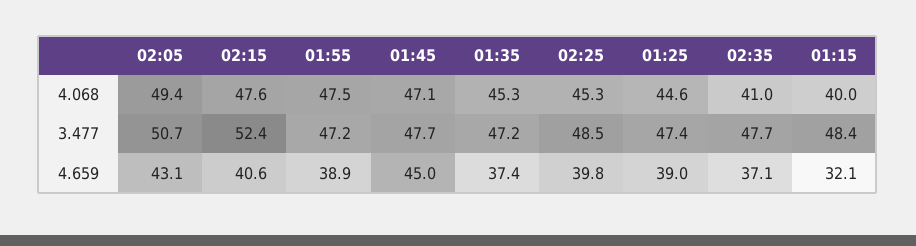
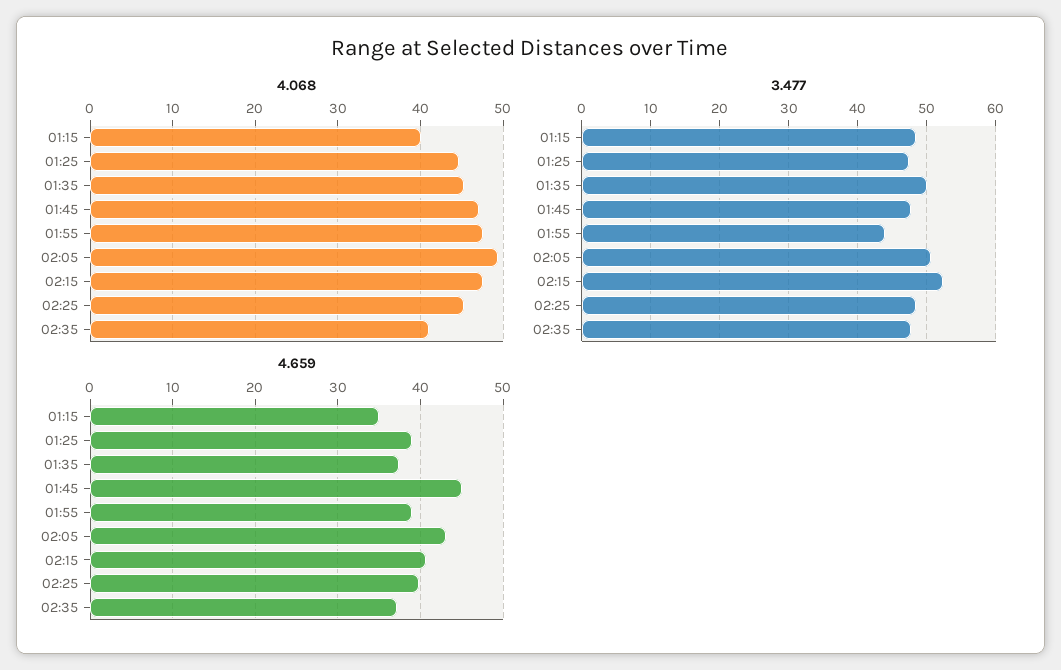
  {
    "4.068": {
      "02:05": 49.4,
      "02:15": 47.6,
      "01:55": 47.5,
      "01:45": 47.1,
      "01:35": 45.3,
      "02:25": 45.3,
      "01:25": 44.6,
      "02:35": 41,
      "01:15": 40
    },
    "3.477": {
      "02:05": 50.7,
      "02:15": 52.4,
-     "01:55": 47.2,
+     "01:55": 44,
      "01:45": 47.7,
-     "01:35": 47.2,
+     "01:35": 50,
      "02:25": 48.5,
      "01:25": 47.4,
      "02:35": 47.7,
      "01:15": 48.4
    },
    "4.659": {
      "02:05": 43.1,
      "02:15": 40.6,
      "01:55": 38.9,
      "01:45": 45,
      "01:35": 37.4,
      "02:25": 39.8,
      "01:25": 39,
      "02:35": 37.1,
-     "01:15": 32.1
+     "01:15": 35
    }
  }

